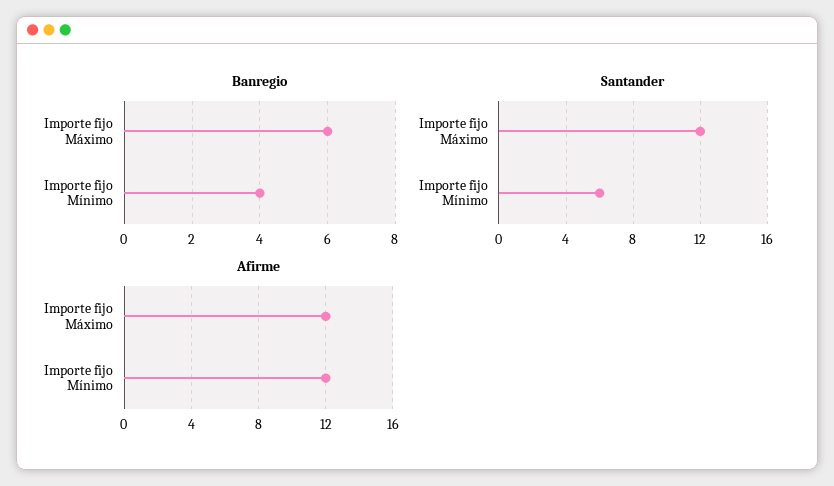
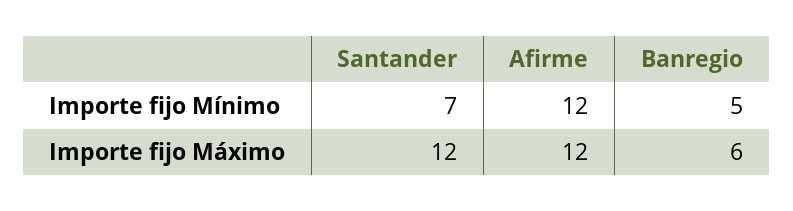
  {
    "Banregio": {
      "Importe fijo Máximo": 6,
-     "Importe fijo Mínimo": 4
+     "Importe fijo Mínimo": 5
    },
    "Santander": {
      "Importe fijo Máximo": 12,
-     "Importe fijo Mínimo": 6
+     "Importe fijo Mínimo": 7
    },
    "Afirme": {
      "Importe fijo Máximo": 12,
      "Importe fijo Mínimo": 12
    }
  }

